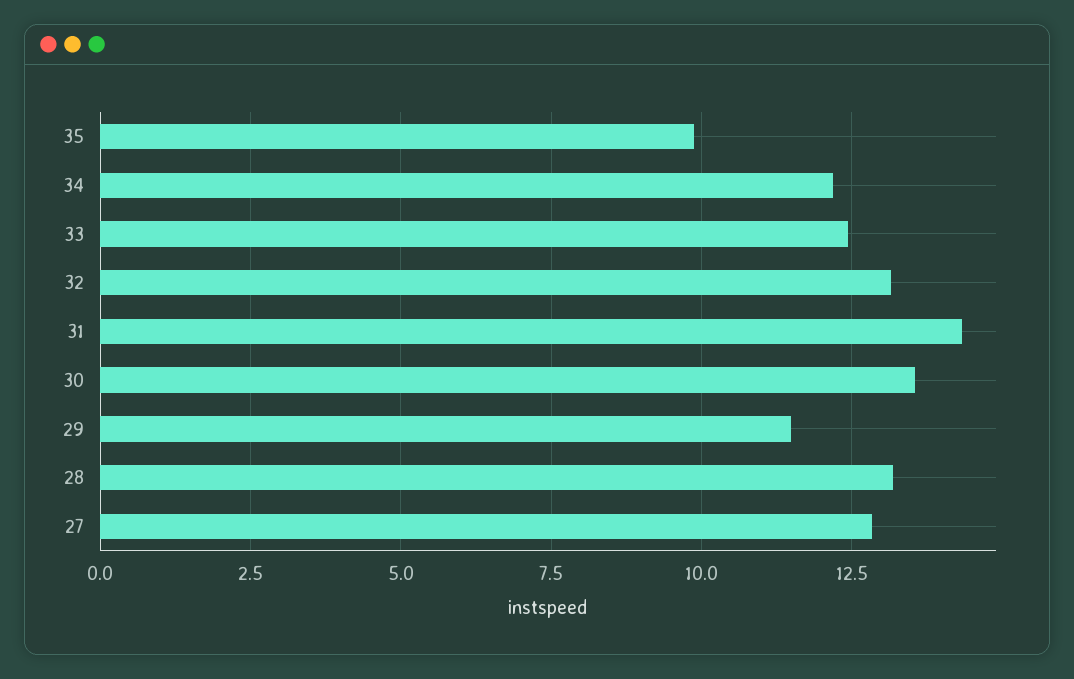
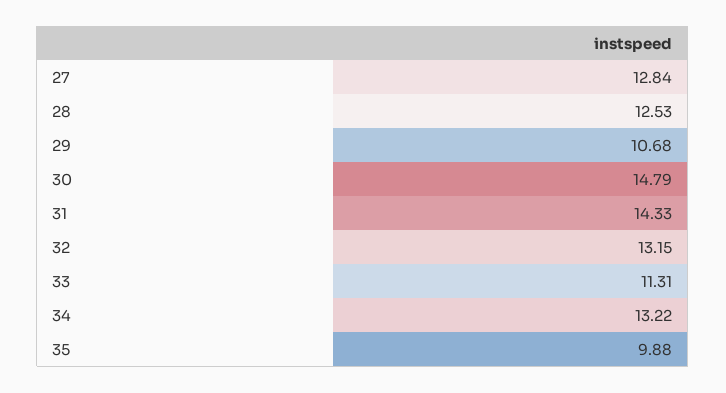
  {
    "35": 9.88,
-   "34": 12.25,
+   "34": 13.22,
-   "33": 12.5,
+   "33": 11.31,
    "32": 13.15,
    "31": 14.33,
-   "30": 13.5,
+   "30": 14.79,
-   "29": 11.5,
+   "29": 10.68,
-   "28": 13.25,
+   "28": 12.53,
    "27": 12.84
  }

